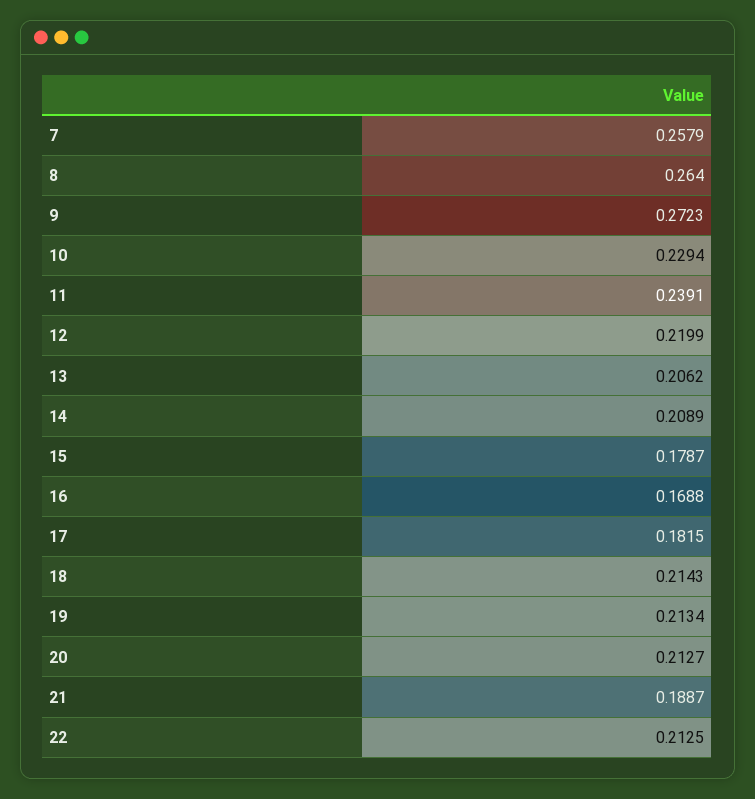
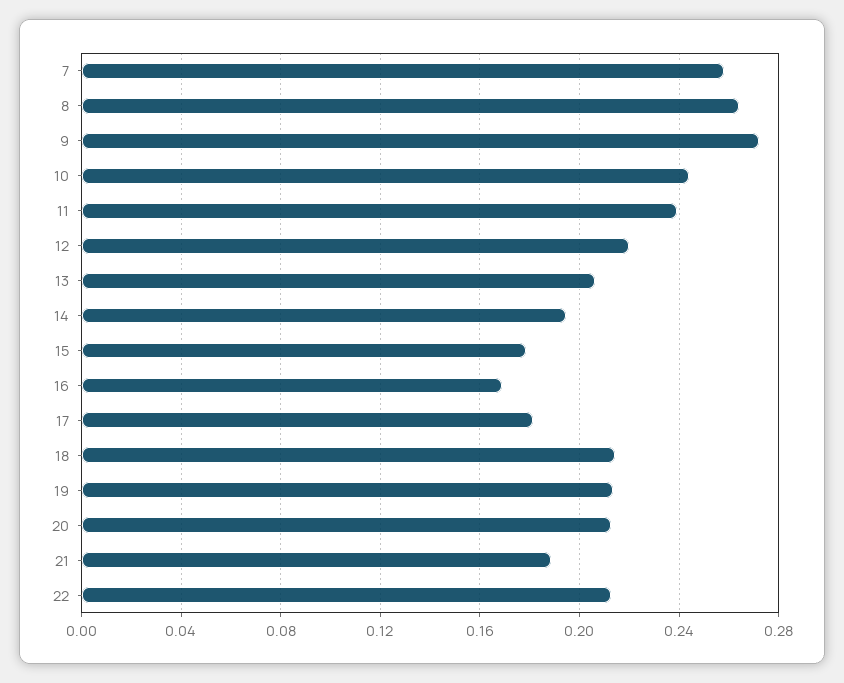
  {
    "7": 0.2579,
    "8": 0.264,
    "9": 0.2723,
-   "10": 0.2294,
+   "10": 0.245,
    "11": 0.2391,
    "12": 0.2199,
    "13": 0.2062,
-   "14": 0.2089,
+   "14": 0.195,
    "15": 0.1787,
    "16": 0.1688,
    "17": 0.1815,
    "18": 0.2143,
    "19": 0.2134,
    "20": 0.2127,
    "21": 0.1887,
    "22": 0.2125
  }

